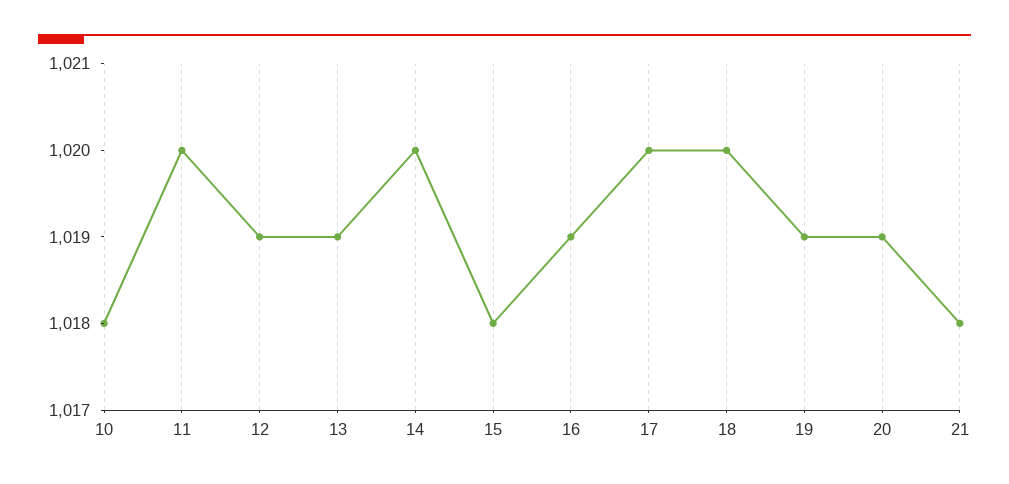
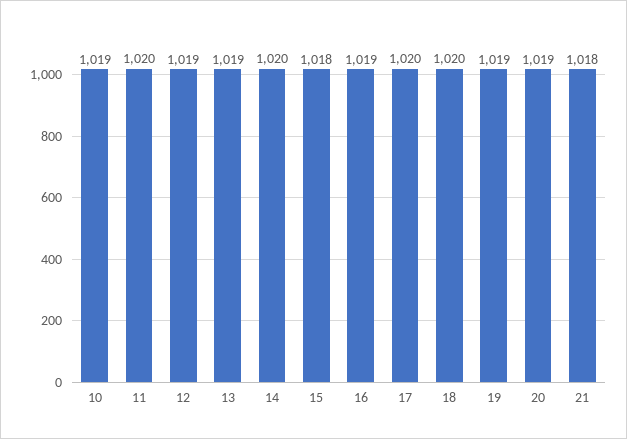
  {
-   "10": 1018,
+   "10": 1019,
    "11": 1020,
    "12": 1019,
    "13": 1019,
    "14": 1020,
    "15": 1018,
    "16": 1019,
    "17": 1020,
    "18": 1020,
    "19": 1019,
    "20": 1019,
    "21": 1018
  }

